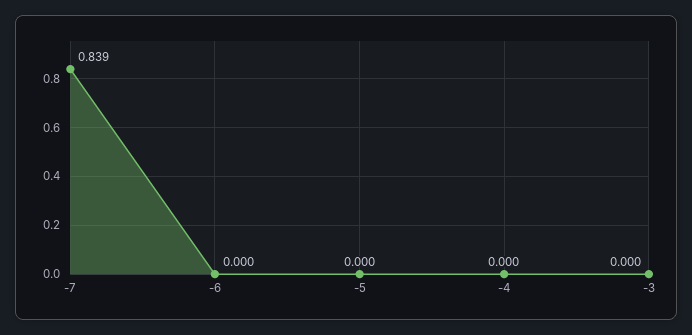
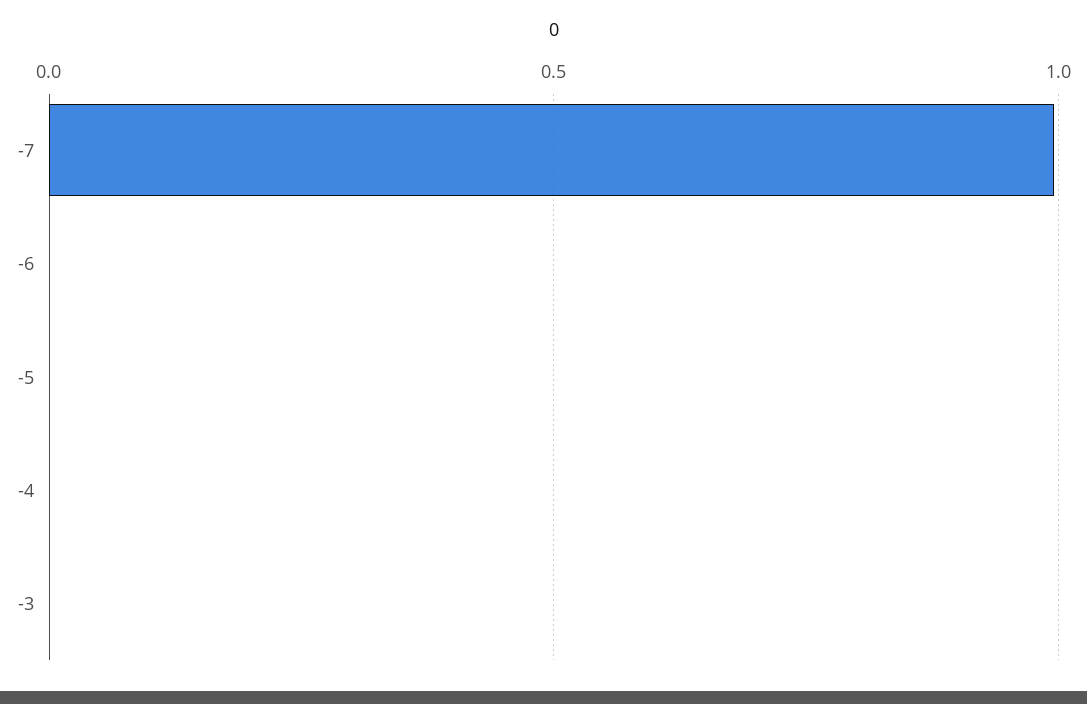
  {
-   "-7": 0.839,
+   "-7": 1,
    "-6": 0,
    "-5": 0,
    "-4": 0,
    "-3": 0
  }

